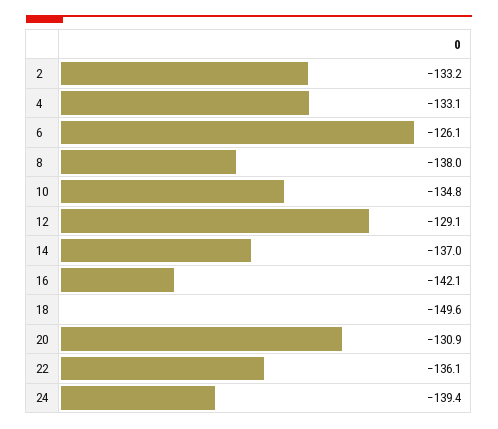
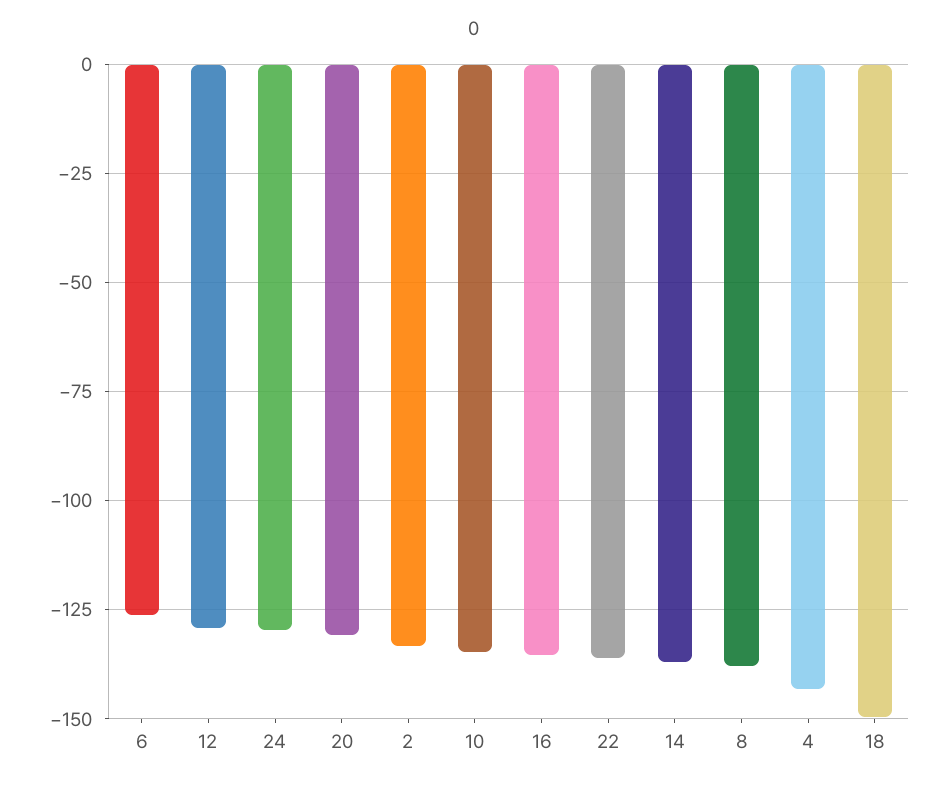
  {
    "2": -133.2,
-   "4": -133.1,
+   "4": -142.5,
    "6": -126.1,
    "8": -138,
    "10": -134.8,
    "12": -129.1,
    "14": -137,
-   "16": -142.1,
+   "16": -135,
    "18": -149.6,
    "20": -130.9,
    "22": -136.1,
-   "24": -139.4
+   "24": -130
  }

